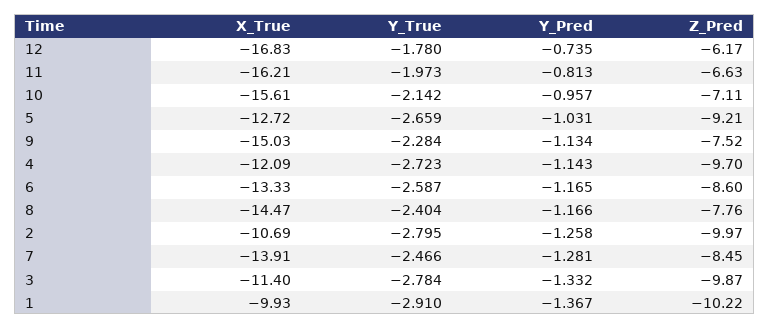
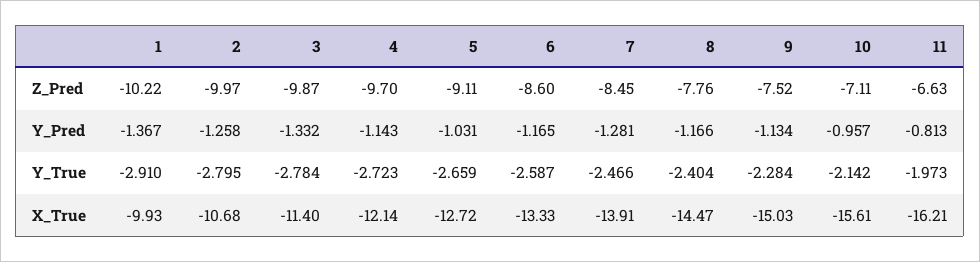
  {
    "X_True": {
-     "12": -16.83,
      "11": -16.21,
      "10": -15.61,
      "5": -12.72,
      "9": -15.03,
-     "4": -12.09,
+     "4": -12.14,
      "6": -13.33,
      "8": -14.47,
-     "2": -10.69,
+     "2": -10.68,
      "7": -13.91,
      "3": -11.4,
      "1": -9.93
    },
    "Y_True": {
-     "12": -1.78,
      "11": -1.973,
      "10": -2.142,
      "5": -2.659,
      "9": -2.284,
      "4": -2.723,
      "6": -2.587,
      "8": -2.404,
      "2": -2.795,
      "7": -2.466,
      "3": -2.784,
      "1": -2.91
    },
    "Y_Pred": {
-     "12": -0.735,
      "11": -0.813,
      "10": -0.957,
      "5": -1.031,
      "9": -1.134,
      "4": -1.143,
      "6": -1.165,
      "8": -1.166,
      "2": -1.258,
      "7": -1.281,
      "3": -1.332,
      "1": -1.367
    },
    "Z_Pred": {
-     "12": -6.17,
      "11": -6.63,
      "10": -7.11,
-     "5": -9.21,
+     "5": -9.11,
      "9": -7.52,
      "4": -9.7,
      "6": -8.6,
      "8": -7.76,
      "2": -9.97,
      "7": -8.45,
      "3": -9.87,
      "1": -10.22
    }
  }

